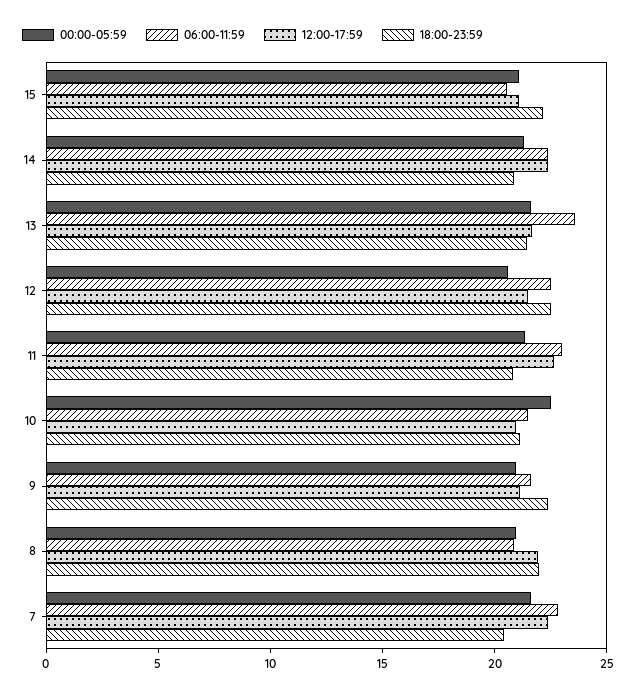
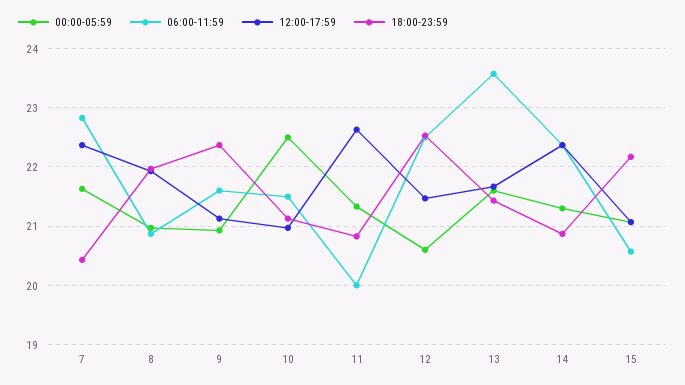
  {
    "00:00-05:59": {
      "15": 21,
      "14": 21.4,
      "13": 21.6,
      "12": 20.6,
      "11": 21.4,
      "10": 22.6,
      "9": 21,
      "8": 21,
      "7": 21.6
    },
    "06:00-11:59": {
      "15": 20.6,
      "14": 22.4,
      "13": 23.6,
      "12": 22.6,
-     "11": 23,
+     "11": 20,
      "10": 21.6,
      "9": 21.6,
      "8": 20.8,
      "7": 22.8
    },
    "12:00-17:59": {
      "15": 21,
      "14": 22.4,
      "13": 21.6,
      "12": 21.4,
      "11": 22.6,
      "10": 21,
      "9": 21.2,
      "8": 22,
      "7": 22.4
    },
    "18:00-23:59": {
      "15": 22.2,
      "14": 20.8,
      "13": 21.4,
      "12": 22.6,
      "11": 20.8,
      "10": 21.2,
      "9": 22.4,
      "8": 22,
      "7": 20.4
    }
  }

